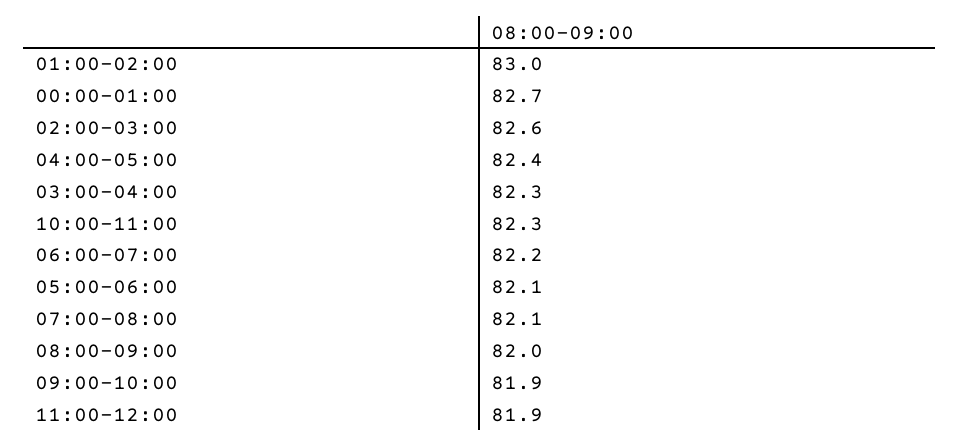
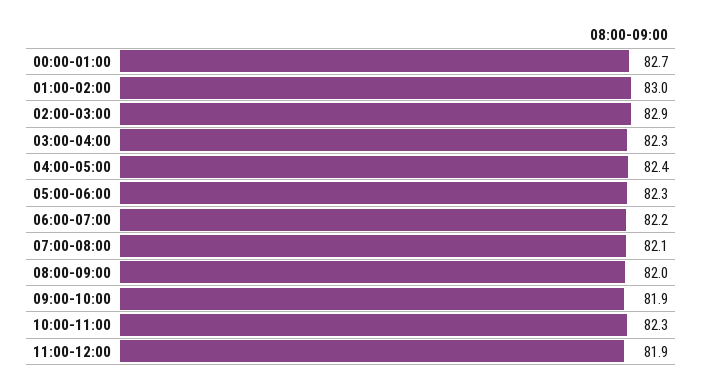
  {
    "01:00-02:00": 83,
    "00:00-01:00": 82.7,
-   "02:00-03:00": 82.6,
+   "02:00-03:00": 82.9,
    "04:00-05:00": 82.4,
    "03:00-04:00": 82.3,
    "10:00-11:00": 82.3,
    "06:00-07:00": 82.2,
-   "05:00-06:00": 82.1,
+   "05:00-06:00": 82.3,
    "07:00-08:00": 82.1,
    "08:00-09:00": 82,
    "09:00-10:00": 81.9,
    "11:00-12:00": 81.9
  }

